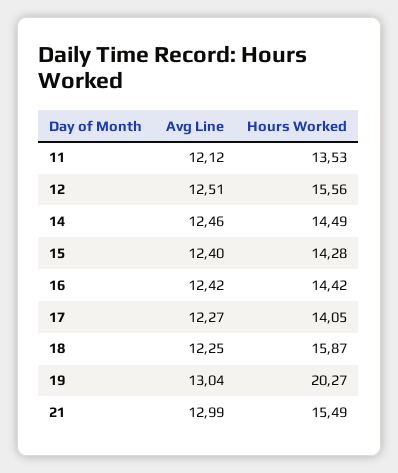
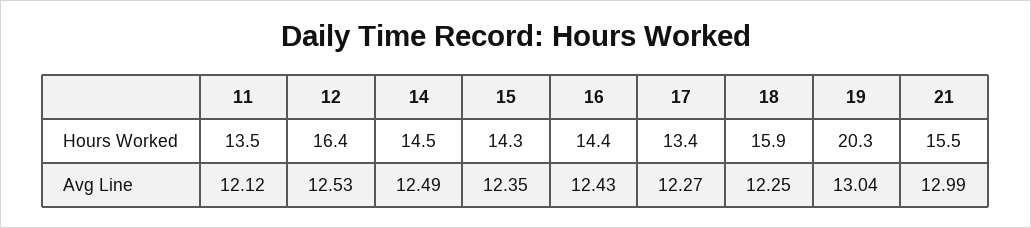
  {
    "Avg Line": {
      "11": 12.12,
-     "12": 12.51,
+     "12": 12.53,
-     "14": 12.46,
+     "14": 12.49,
-     "15": 12.4,
+     "15": 12.35,
-     "16": 12.42,
+     "16": 12.43,
      "17": 12.27,
      "18": 12.25,
      "19": 13.04,
      "21": 12.99
    },
    "Hours Worked": {
      "11": 13.53,
-     "12": 15.56,
+     "12": 16.4,
      "14": 14.49,
      "15": 14.28,
      "16": 14.42,
-     "17": 14.05,
+     "17": 13.4,
      "18": 15.87,
      "19": 20.27,
      "21": 15.49
    }
  }

